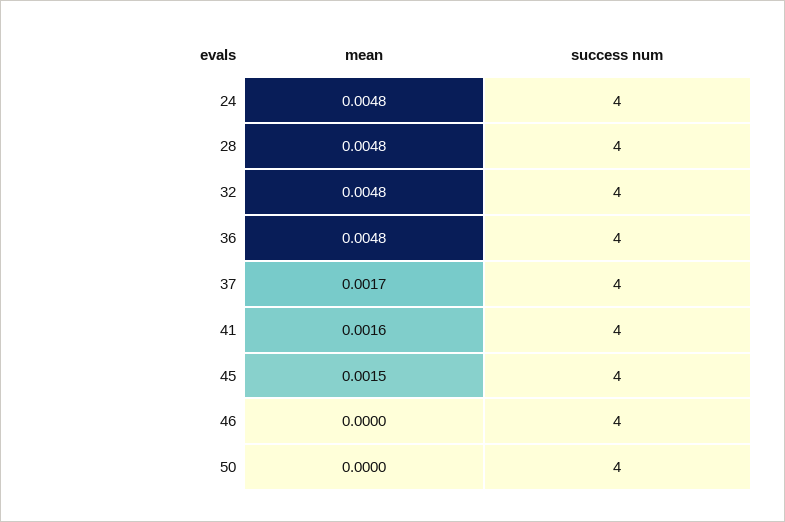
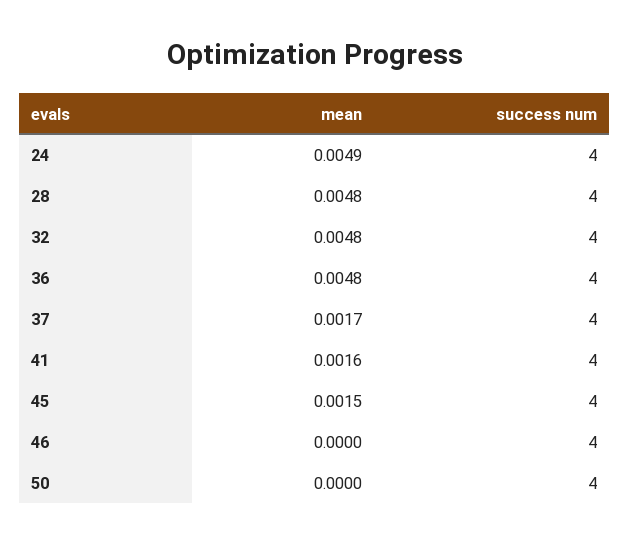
  {
    "mean": {
-     "24": 0.0048,
+     "24": 0.0049,
      "28": 0.0048,
      "32": 0.0048,
      "36": 0.0048,
      "37": 0.0017,
      "41": 0.0016,
      "45": 0.0015,
      "46": 0,
      "50": 0
    },
    "success num": {
      "24": 4,
      "28": 4,
      "32": 4,
      "36": 4,
      "37": 4,
      "41": 4,
      "45": 4,
      "46": 4,
      "50": 4
    }
  }

